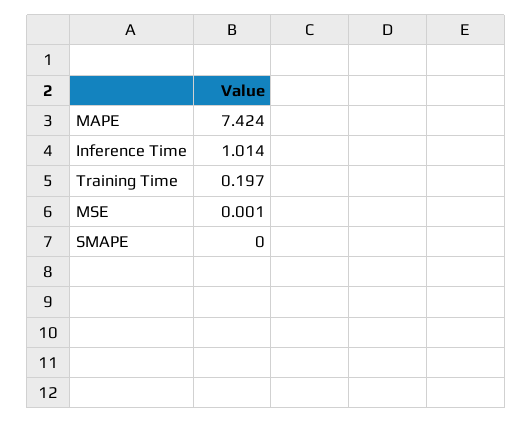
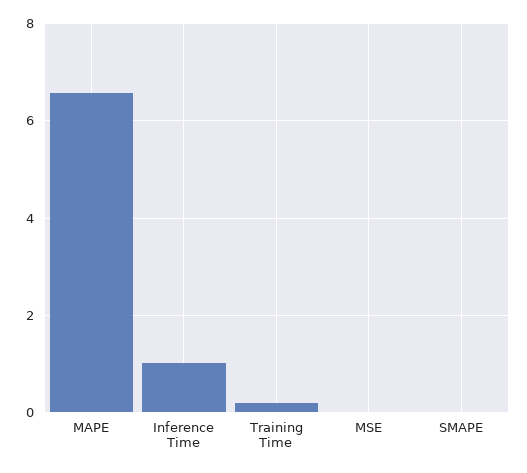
  {
-   "MAPE": 7.424,
+   "MAPE": 6.6,
    "Inference Time": 1.014,
    "Training Time": 0.197,
    "MSE": 0.001,
    "SMAPE": 0
  }

